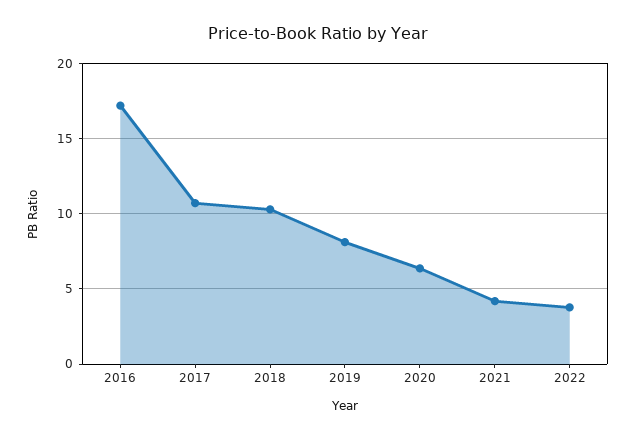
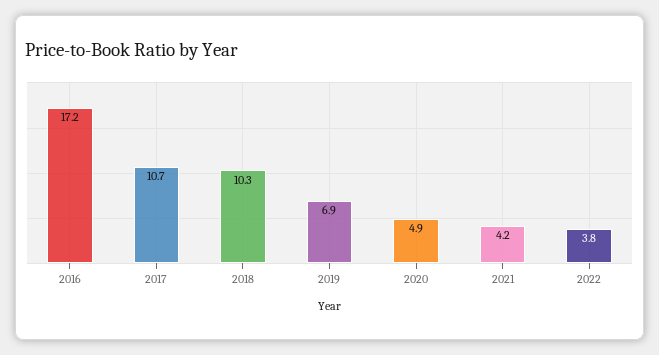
  {
    "2016": 17.2,
    "2017": 10.7,
    "2018": 10.3,
-   "2019": 8,
+   "2019": 6.9,
-   "2020": 6.5,
+   "2020": 4.9,
    "2021": 4.2,
    "2022": 3.8
  }

